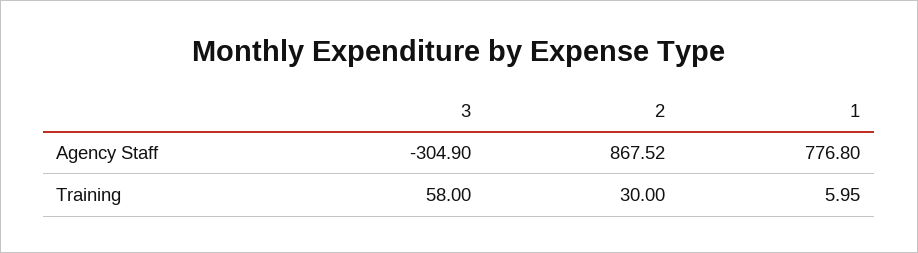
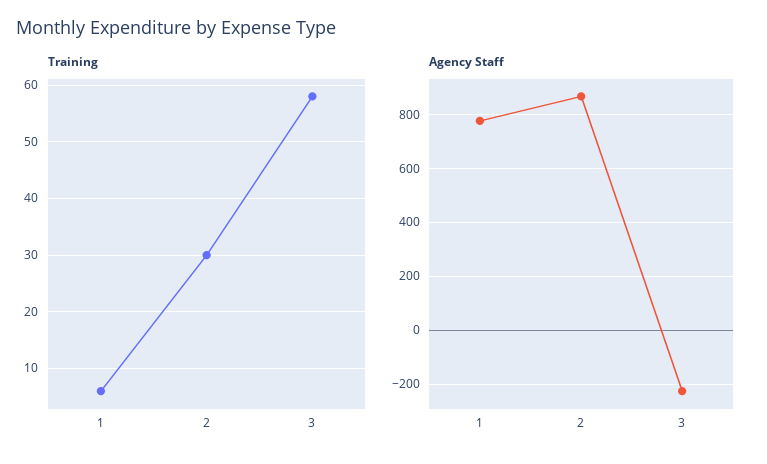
  {
    "Agency Staff": {
-     "3": -304.9,
+     "3": -225,
      "2": 867.52,
      "1": 776.8
    },
    "Training": {
      "3": 58,
      "2": 30,
      "1": 5.95
    }
  }

